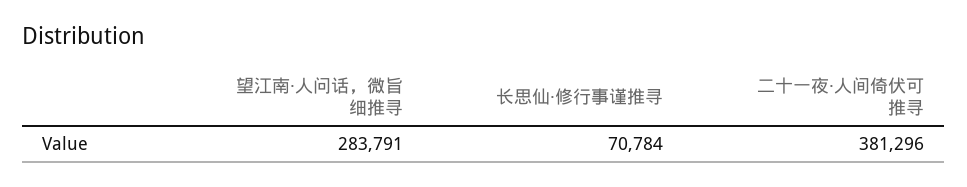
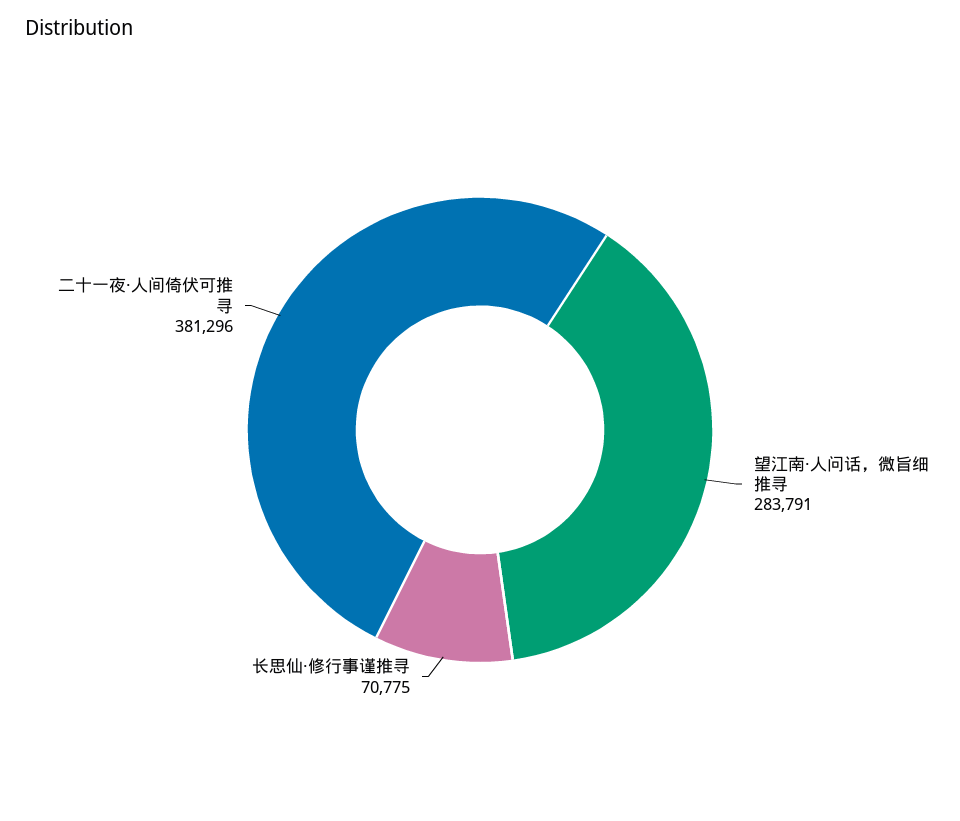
  {
    "望江南·人问话，微旨细推寻": 283791,
-   "长思仙·修行事谨推寻": 70784,
+   "长思仙·修行事谨推寻": 70775,
    "二十一夜·人间倚伏可推寻": 381296
  }

